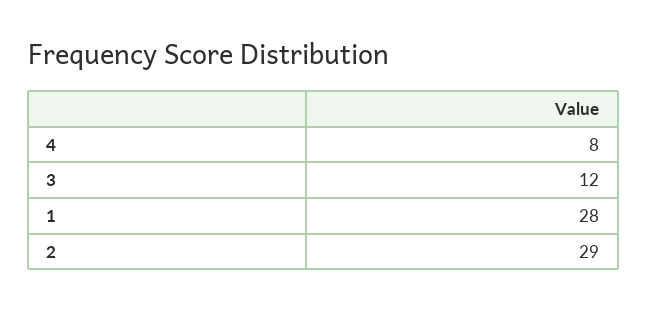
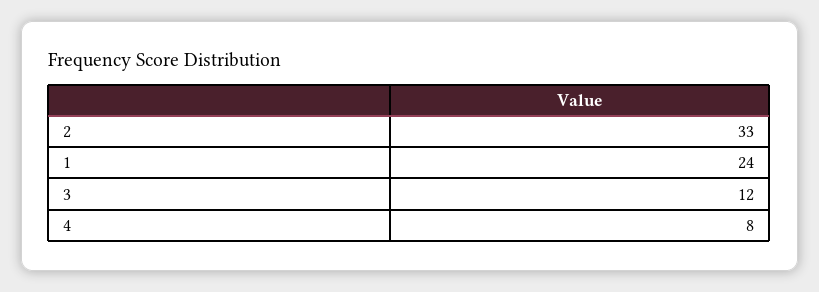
  {
    "4": 8,
    "3": 12,
-   "1": 28,
+   "1": 24,
-   "2": 29
+   "2": 33
  }

